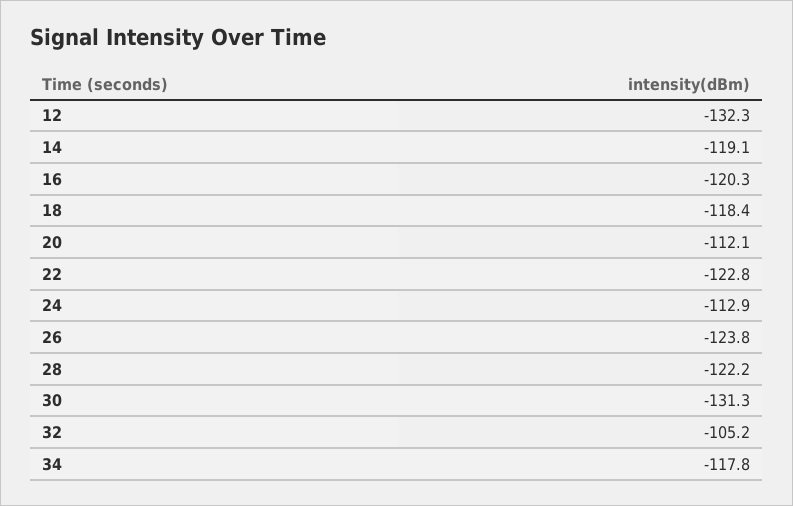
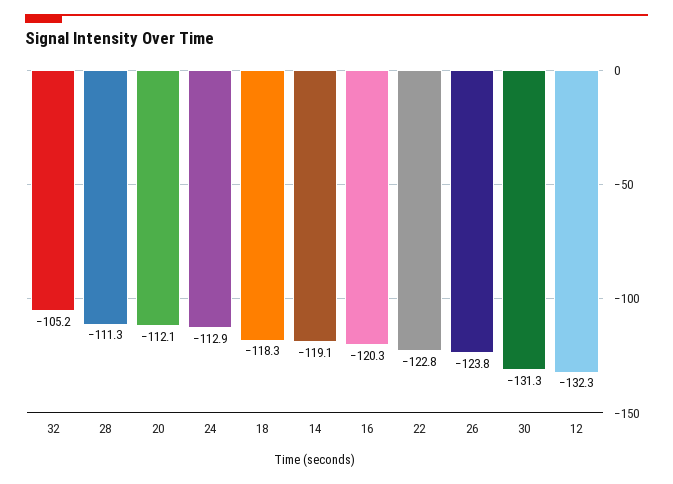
  {
    "12": -132.3,
    "14": -119.1,
    "16": -120.3,
-   "18": -118.4,
+   "18": -118.3,
    "20": -112.1,
    "22": -122.8,
    "24": -112.9,
    "26": -123.8,
-   "28": -122.2,
+   "28": -111.3,
    "30": -131.3,
-   "32": -105.2,
+   "32": -105.2
-   "34": -117.8
  }

